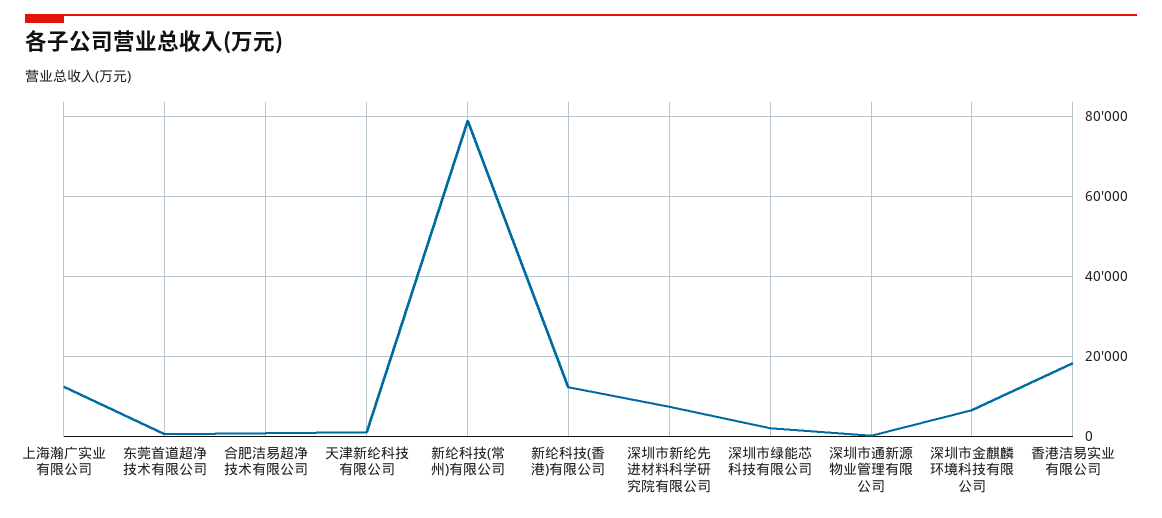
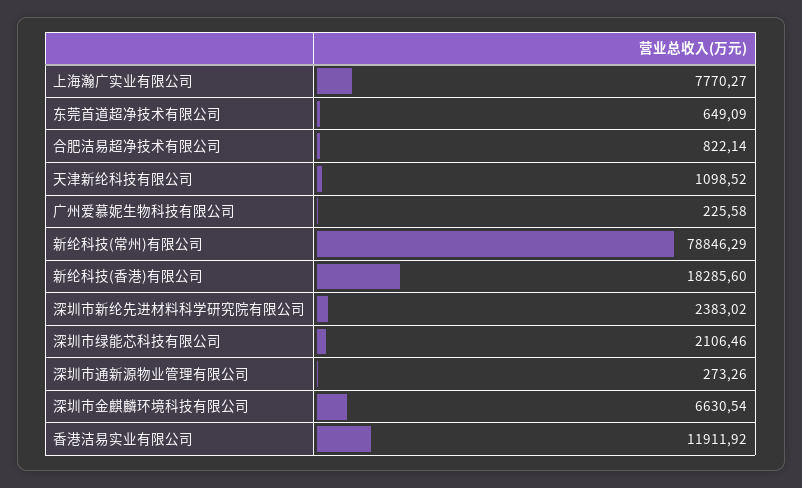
  {
-   "上海瀚广实业有限公司": 12000,
+   "上海瀚广实业有限公司": 7770.27,
    "东莞首道超净技术有限公司": 649.09,
    "合肥洁易超净技术有限公司": 822.14,
    "天津新纶科技有限公司": 1098.52,
    "新纶科技(常州)有限公司": 78846.29,
-   "新纶科技(香港)有限公司": 12000,
+   "新纶科技(香港)有限公司": 18285.6,
-   "深圳市新纶先进材料科学研究院有限公司": 8000,
+   "深圳市新纶先进材料科学研究院有限公司": 2383.02,
    "深圳市绿能芯科技有限公司": 2106.46,
    "深圳市通新源物业管理有限公司": 273.26,
    "深圳市金麒麟环境科技有限公司": 6630.54,
-   "香港洁易实业有限公司": 18000
+   "香港洁易实业有限公司": 11911.92,
+   "广州爱慕妮生物科技有限公司": 225.58
  }

